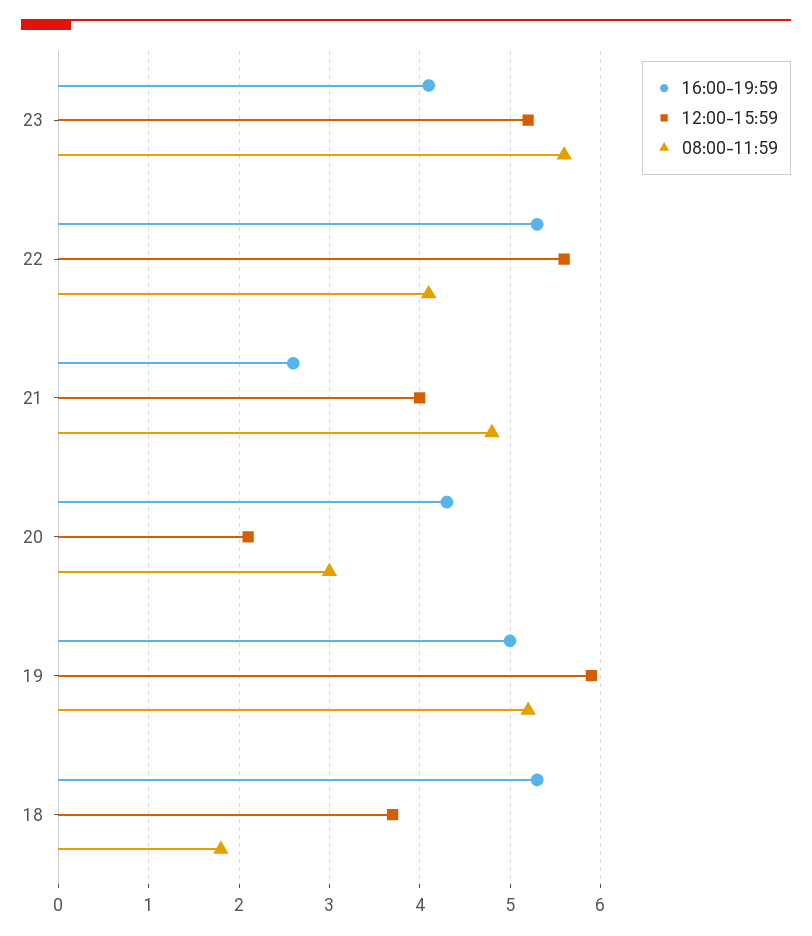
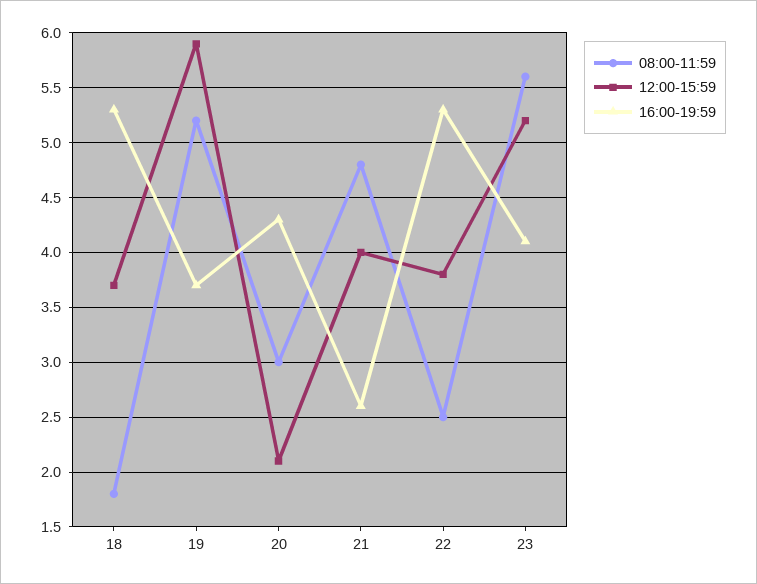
  {
    "16:00-19:59": {
      "23": 4.1,
      "22": 5.3,
      "21": 2.6,
      "20": 4.3,
-     "19": 5,
+     "19": 3.7,
      "18": 5.3
    },
    "12:00-15:59": {
      "23": 5.2,
-     "22": 5.6,
+     "22": 3.8,
      "21": 4,
      "20": 2.1,
      "19": 5.9,
      "18": 3.7
    },
    "08:00-11:59": {
      "23": 5.6,
-     "22": 4.1,
+     "22": 2.5,
      "21": 4.8,
      "20": 3,
      "19": 5.2,
      "18": 1.8
    }
  }

